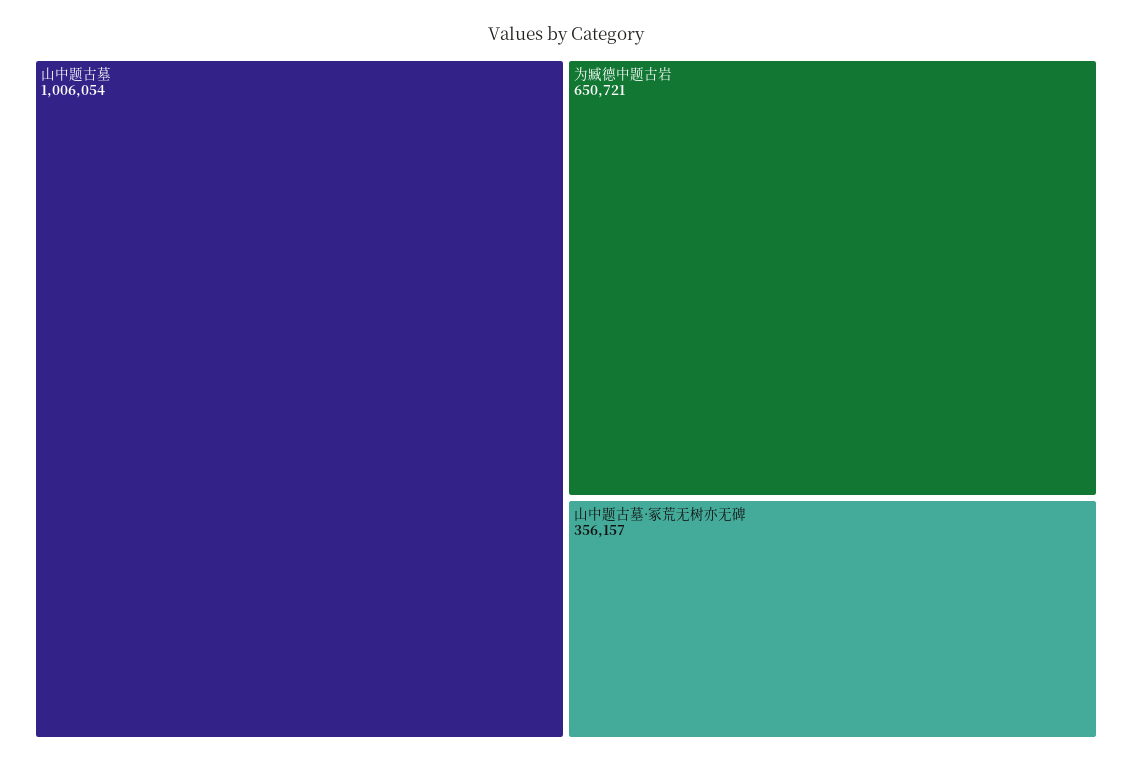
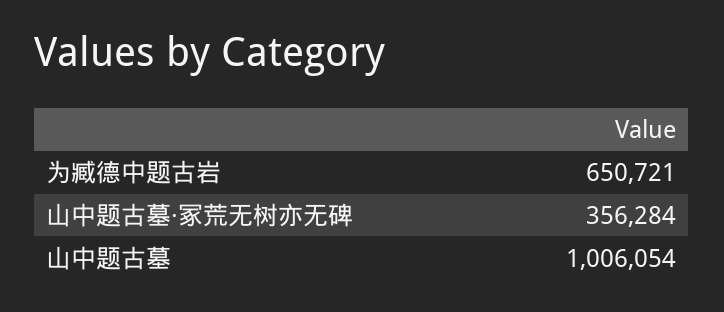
  {
    "山中题古墓": 1006054,
    "为臧德中题古岩": 650721,
-   "山中题古墓·冢荒无树亦无碑": 356157
+   "山中题古墓·冢荒无树亦无碑": 356284
  }

